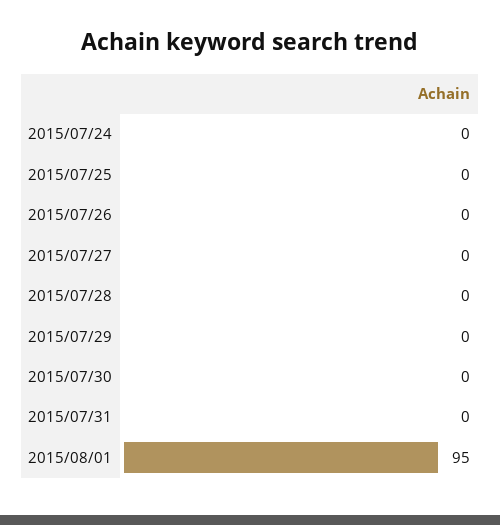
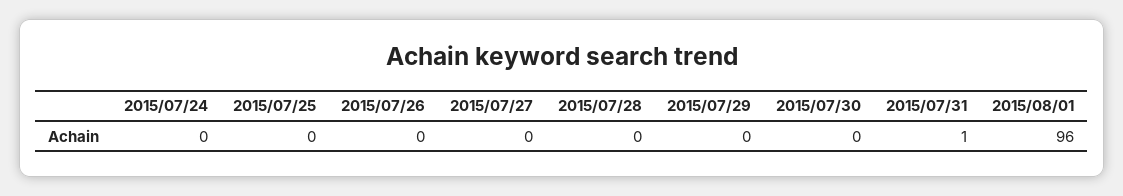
  {
    "2015/07/24": 0,
    "2015/07/25": 0,
    "2015/07/26": 0,
    "2015/07/27": 0,
    "2015/07/28": 0,
    "2015/07/29": 0,
    "2015/07/30": 0,
-   "2015/07/31": 0,
+   "2015/07/31": 1,
-   "2015/08/01": 95
+   "2015/08/01": 96
  }

